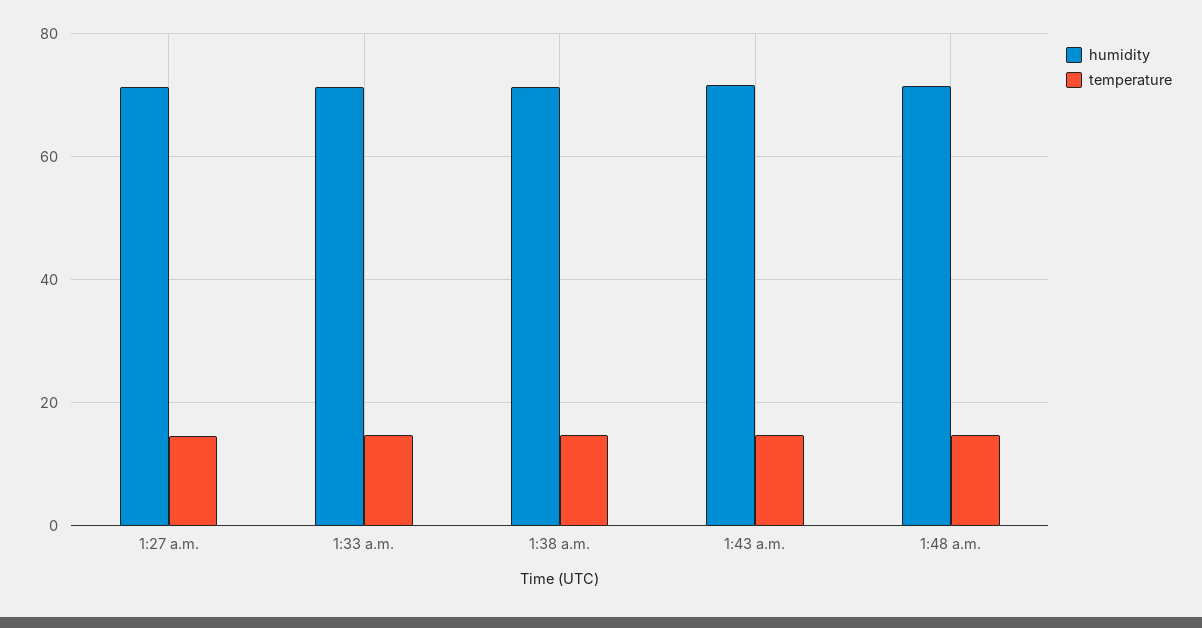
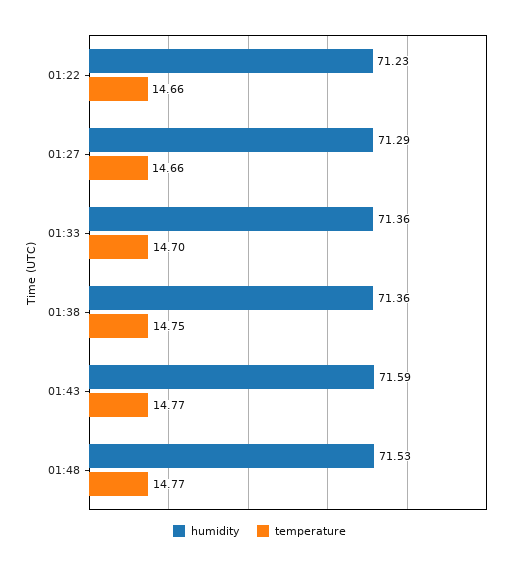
  {
    "humidity": {
      "1:27 a.m.": 71.29,
      "1:33 a.m.": 71.36,
      "1:38 a.m.": 71.36,
      "1:43 a.m.": 71.59,
-     "1:48 a.m.": 71.53
+     "1:48 a.m.": 71.53,
+     "01:22": 71.23
    },
    "temperature": {
      "1:27 a.m.": 14.66,
      "1:33 a.m.": 14.7,
      "1:38 a.m.": 14.75,
      "1:43 a.m.": 14.77,
-     "1:48 a.m.": 14.77
+     "1:48 a.m.": 14.77,
+     "01:22": 14.66
    }
  }

